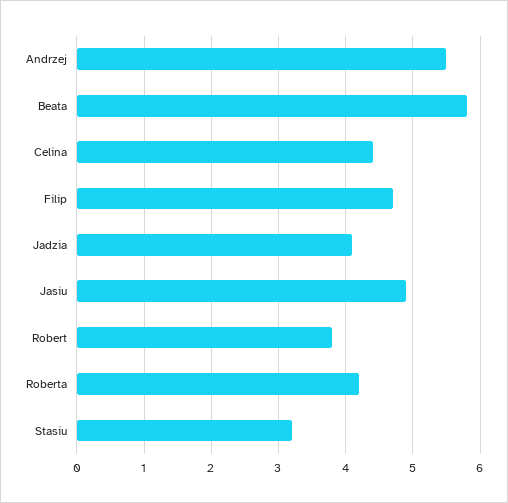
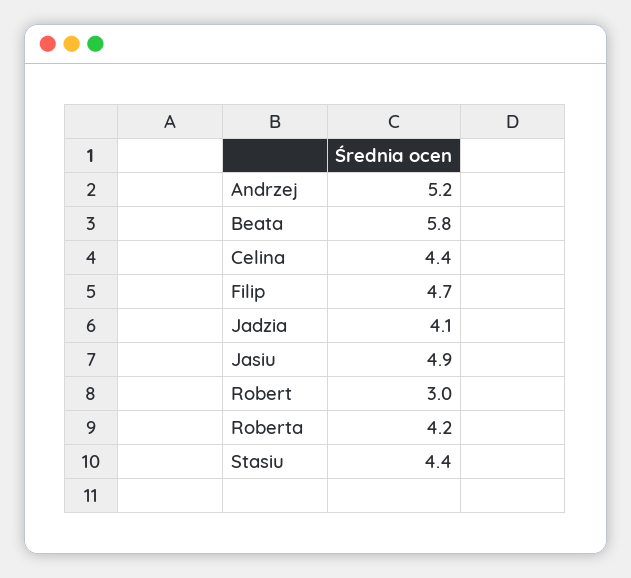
  {
-   "Andrzej": 5.5,
+   "Andrzej": 5.2,
    "Beata": 5.8,
    "Celina": 4.4,
    "Filip": 4.7,
    "Jadzia": 4.1,
    "Jasiu": 4.9,
-   "Robert": 3.8,
+   "Robert": 3,
    "Roberta": 4.2,
-   "Stasiu": 3.2
+   "Stasiu": 4.4
  }

